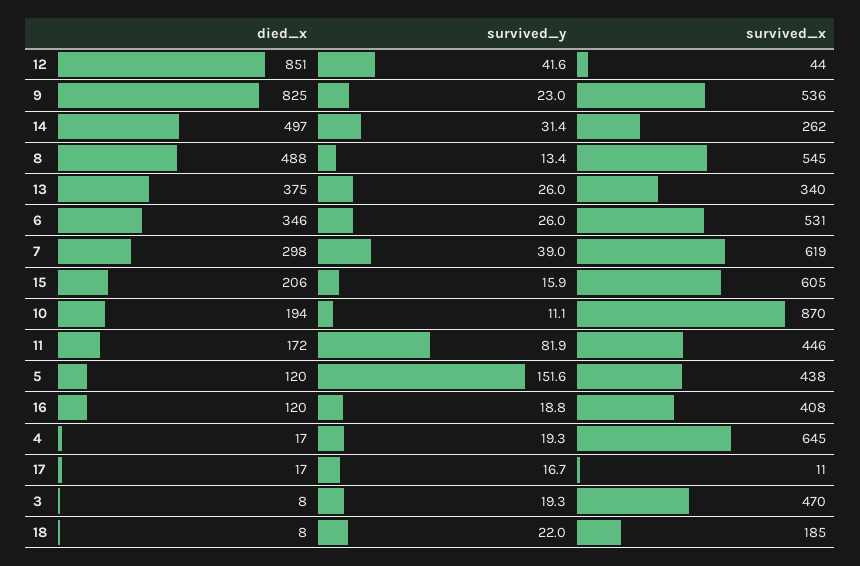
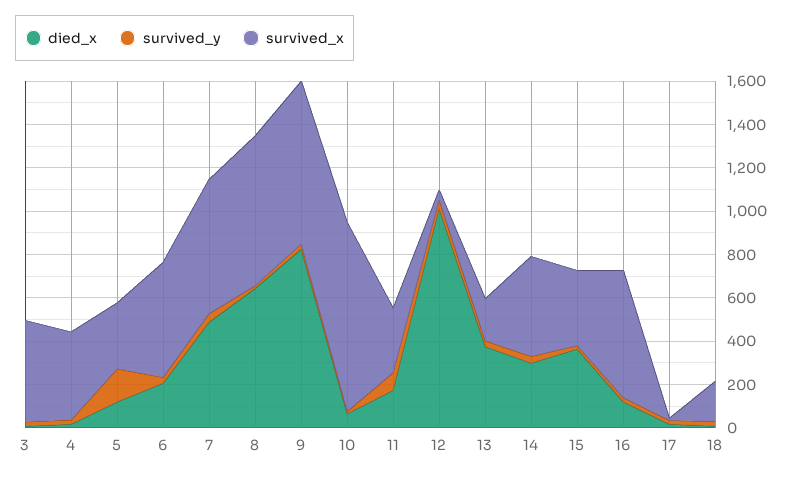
  {
    "died_x": {
-     "12": 851,
+     "12": 1000,
      "9": 825,
-     "14": 497,
+     "14": 300,
-     "8": 488,
+     "8": 650,
      "13": 375,
-     "6": 346,
+     "6": 200,
-     "7": 298,
+     "7": 500,
-     "15": 206,
+     "15": 350,
-     "10": 194,
+     "10": 50,
      "11": 172,
      "5": 120,
      "16": 120,
      "4": 17,
      "17": 17,
      "3": 8,
      "18": 8
    },
    "survived_y": {
      "12": 41.6,
      "9": 23,
      "14": 31.4,
      "8": 13.4,
      "13": 26,
      "6": 26,
      "7": 39,
      "15": 15.9,
      "10": 11.1,
      "11": 81.9,
      "5": 151.6,
      "16": 18.8,
      "4": 19.3,
      "17": 16.7,
      "3": 19.3,
      "18": 22
    },
    "survived_x": {
      "12": 44,
-     "9": 536,
+     "9": 750,
-     "14": 262,
+     "14": 450,
-     "8": 545,
+     "8": 700,
-     "13": 340,
+     "13": 200,
      "6": 531,
      "7": 619,
-     "15": 605,
+     "15": 350,
      "10": 870,
-     "11": 446,
+     "11": 300,
-     "5": 438,
+     "5": 300,
-     "16": 408,
+     "16": 600,
-     "4": 645,
+     "4": 400,
      "17": 11,
      "3": 470,
      "18": 185
    }
  }

